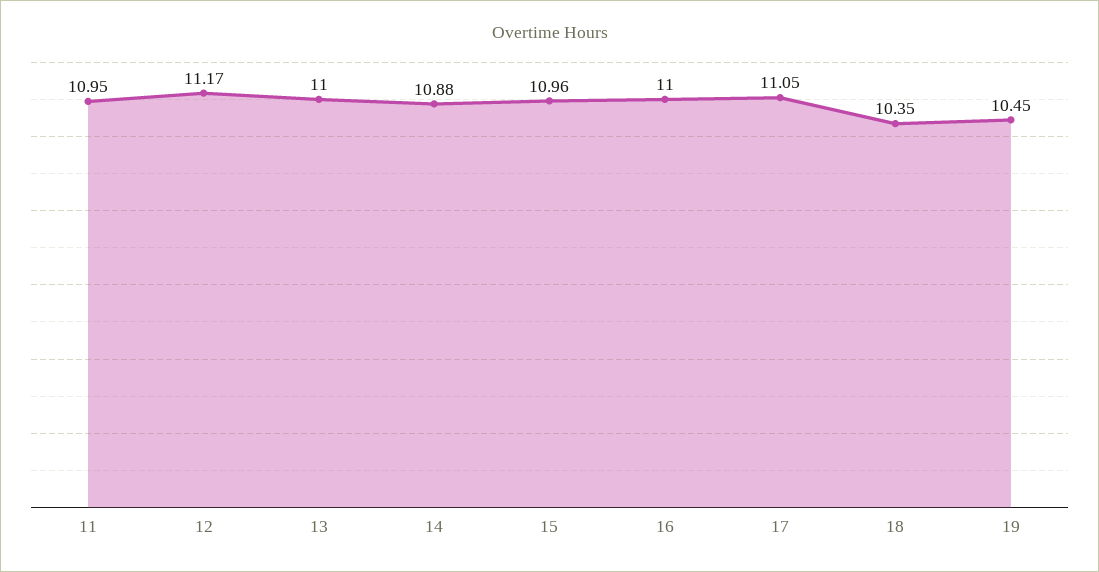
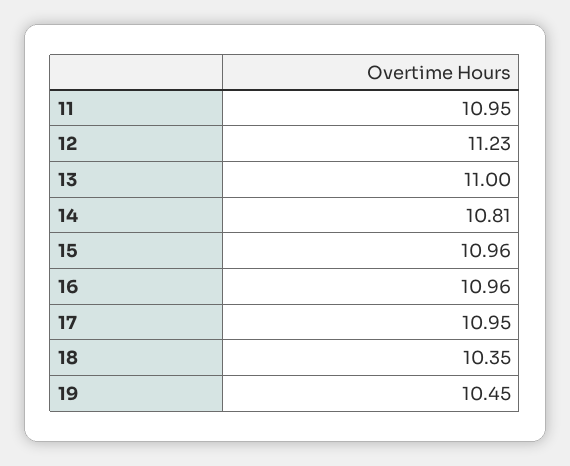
  {
    "11": 10.95,
-   "12": 11.17,
+   "12": 11.23,
    "13": 11,
-   "14": 10.88,
+   "14": 10.81,
    "15": 10.96,
-   "16": 11,
+   "16": 10.96,
-   "17": 11.05,
+   "17": 10.95,
    "18": 10.35,
    "19": 10.45
  }

